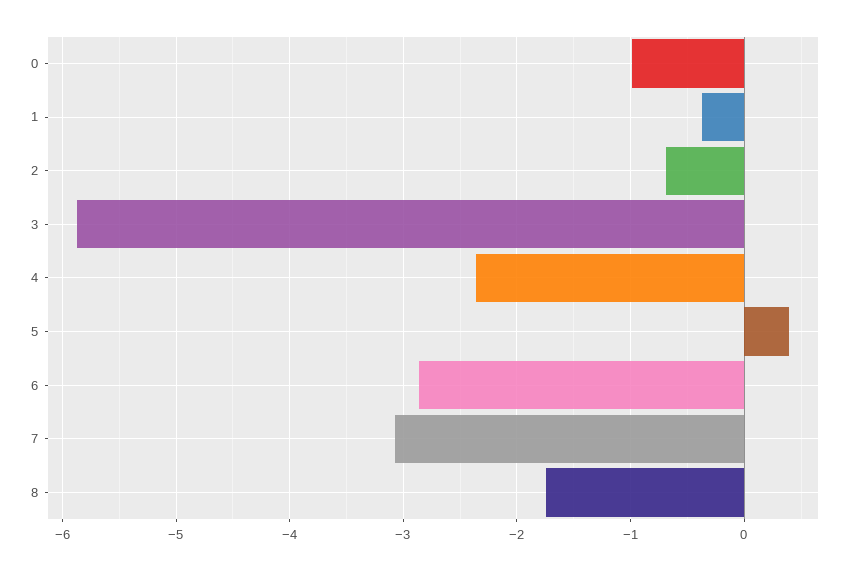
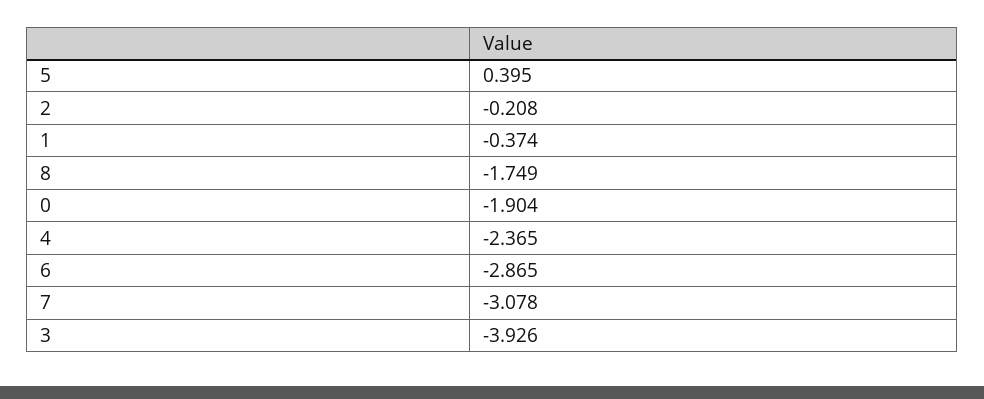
  {
-   "0": -1,
+   "0": -1.904,
    "1": -0.374,
-   "2": -0.7,
+   "2": -0.208,
-   "3": -5.9,
+   "3": -3.926,
    "4": -2.365,
    "5": 0.395,
    "6": -2.865,
    "7": -3.078,
    "8": -1.749
  }

